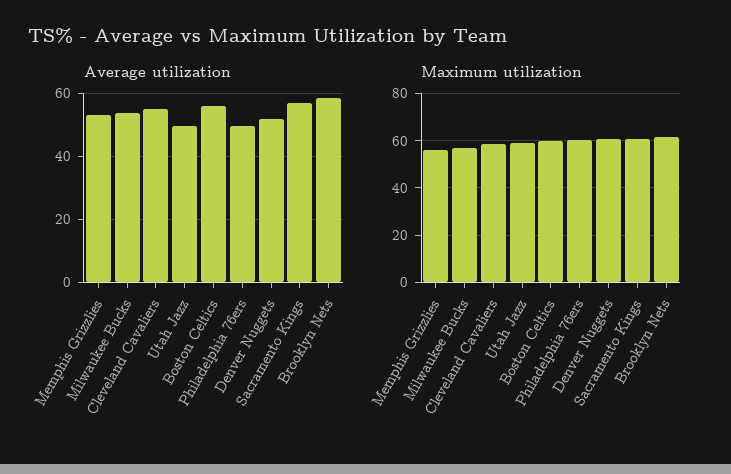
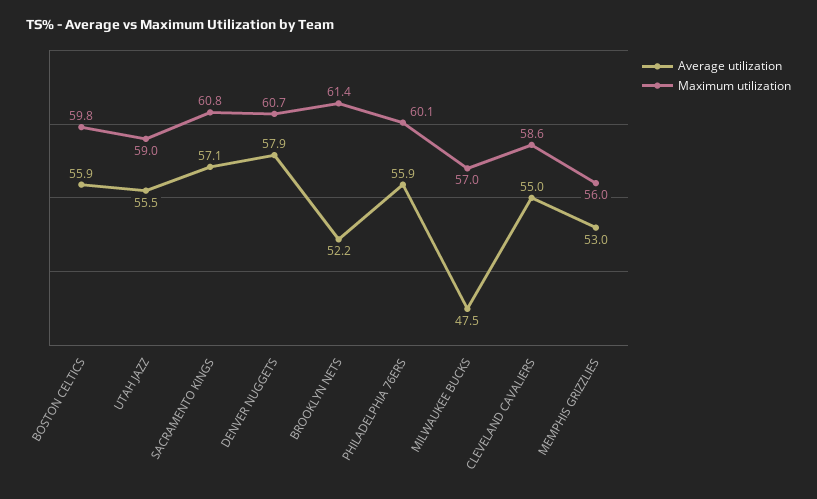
  {
    "Average utilization": {
      "Memphis Grizzlies": 53,
-     "Milwaukee Bucks": 54,
+     "Milwaukee Bucks": 47.5,
      "Cleveland Cavaliers": 55,
-     "Utah Jazz": 50,
+     "Utah Jazz": 55.5,
      "Boston Celtics": 55.9,
-     "Philadelphia 76ers": 50,
+     "Philadelphia 76ers": 55.9,
-     "Denver Nuggets": 52,
+     "Denver Nuggets": 57.9,
      "Sacramento Kings": 57.1,
-     "Brooklyn Nets": 58
+     "Brooklyn Nets": 52.2
    },
    "Maximum utilization": {
      "Memphis Grizzlies": 56,
      "Milwaukee Bucks": 57,
      "Cleveland Cavaliers": 58.6,
      "Utah Jazz": 59,
      "Boston Celtics": 59.8,
      "Philadelphia 76ers": 60.1,
      "Denver Nuggets": 60.7,
      "Sacramento Kings": 60.8,
      "Brooklyn Nets": 61.4
    }
  }

